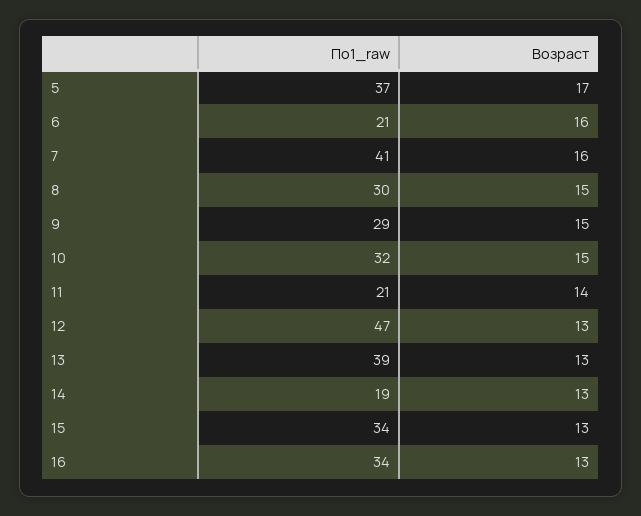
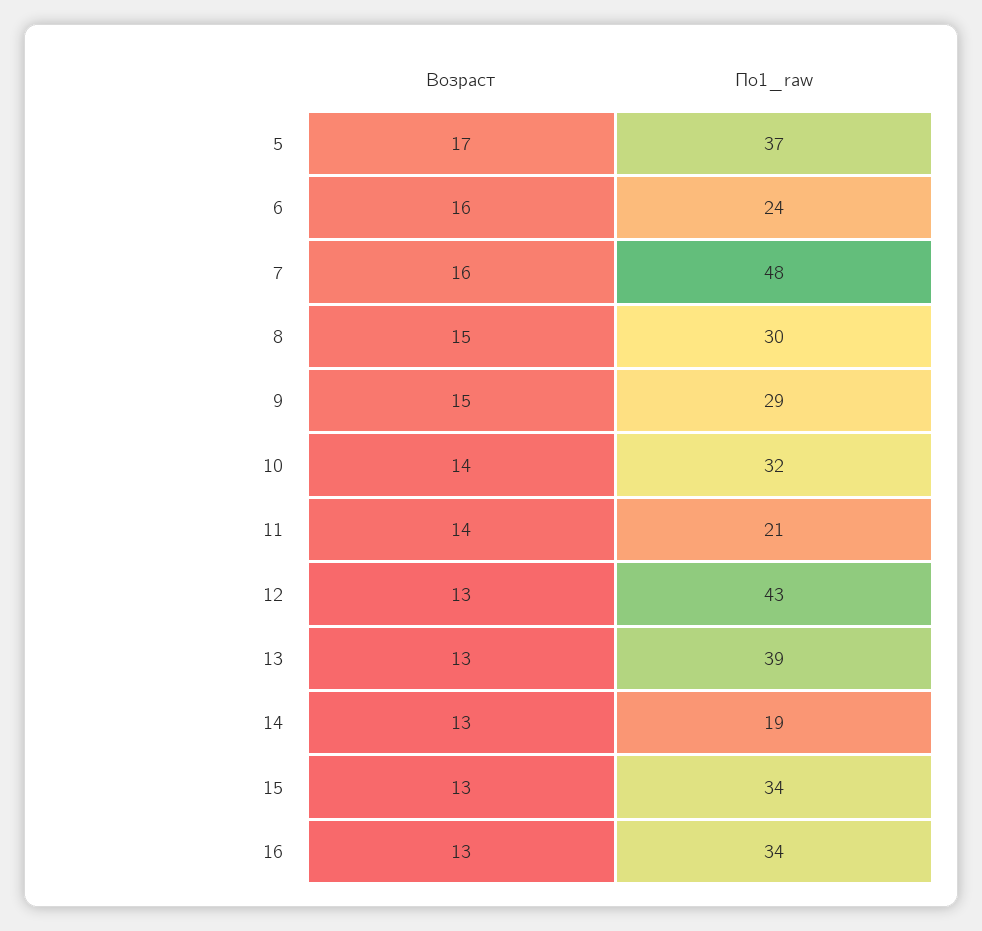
  {
    "По1_raw": {
      "5": 37,
-     "6": 21,
+     "6": 24,
-     "7": 41,
+     "7": 48,
      "8": 30,
      "9": 29,
      "10": 32,
      "11": 21,
-     "12": 47,
+     "12": 43,
      "13": 39,
      "14": 19,
      "15": 34,
      "16": 34
    },
    "Возраст": {
      "5": 17,
      "6": 16,
      "7": 16,
      "8": 15,
      "9": 15,
-     "10": 15,
+     "10": 14,
      "11": 14,
      "12": 13,
      "13": 13,
      "14": 13,
      "15": 13,
      "16": 13
    }
  }

